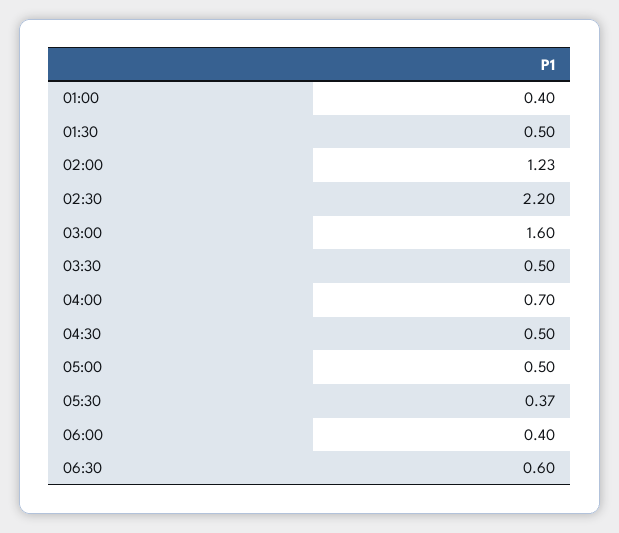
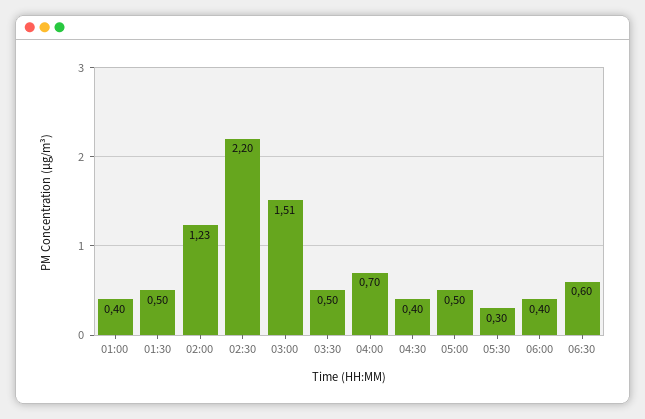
  {
    "01:00": 0.4,
    "01:30": 0.5,
    "02:00": 1.23,
    "02:30": 2.2,
-   "03:00": 1.6,
+   "03:00": 1.51,
    "03:30": 0.5,
    "04:00": 0.7,
-   "04:30": 0.5,
+   "04:30": 0.4,
    "05:00": 0.5,
-   "05:30": 0.37,
+   "05:30": 0.3,
    "06:00": 0.4,
    "06:30": 0.6
  }

